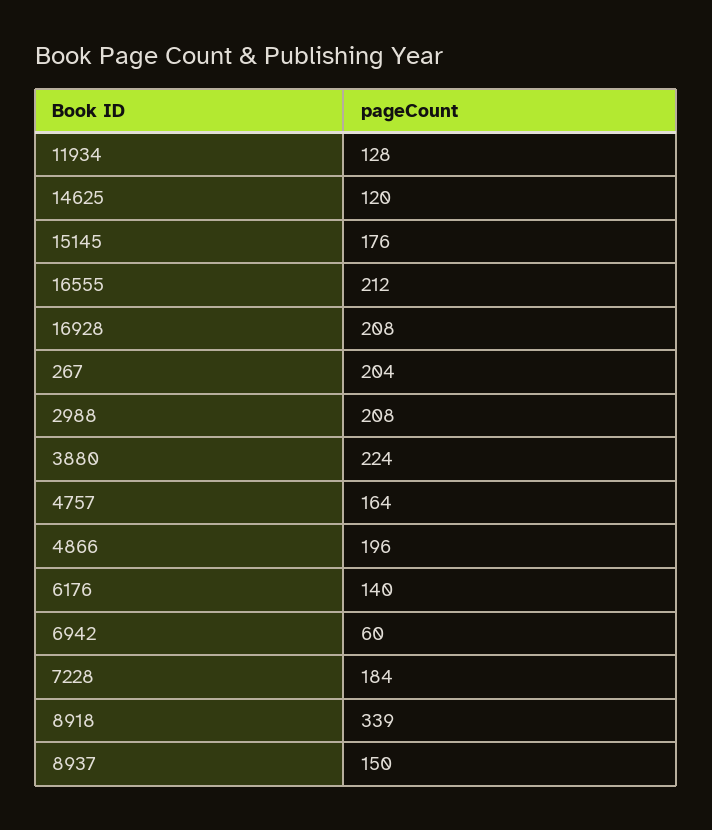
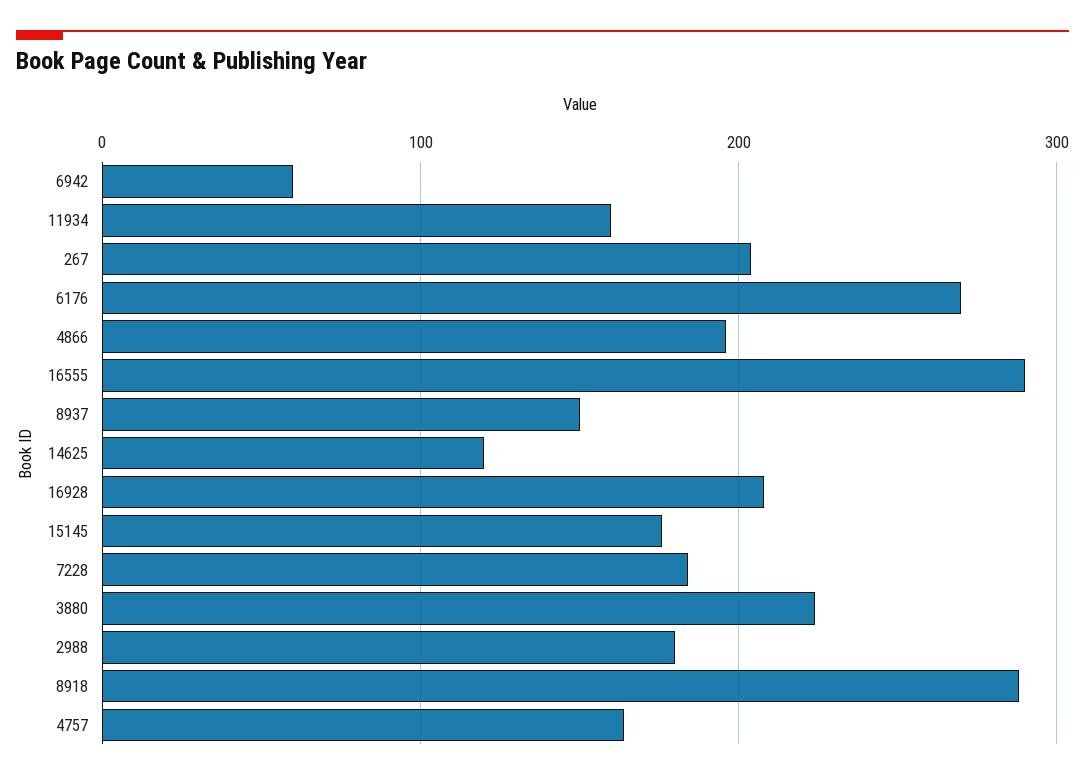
  {
-   "11934": 128,
+   "11934": 160,
    "14625": 120,
    "15145": 176,
-   "16555": 212,
+   "16555": 290,
    "16928": 208,
    "267": 204,
-   "2988": 208,
+   "2988": 180,
    "3880": 224,
    "4757": 164,
    "4866": 196,
-   "6176": 140,
+   "6176": 270,
    "6942": 60,
    "7228": 184,
-   "8918": 339,
+   "8918": 290,
    "8937": 150
  }

